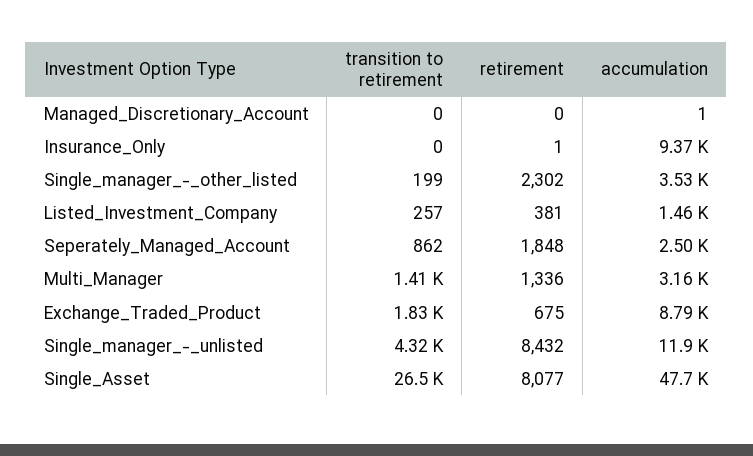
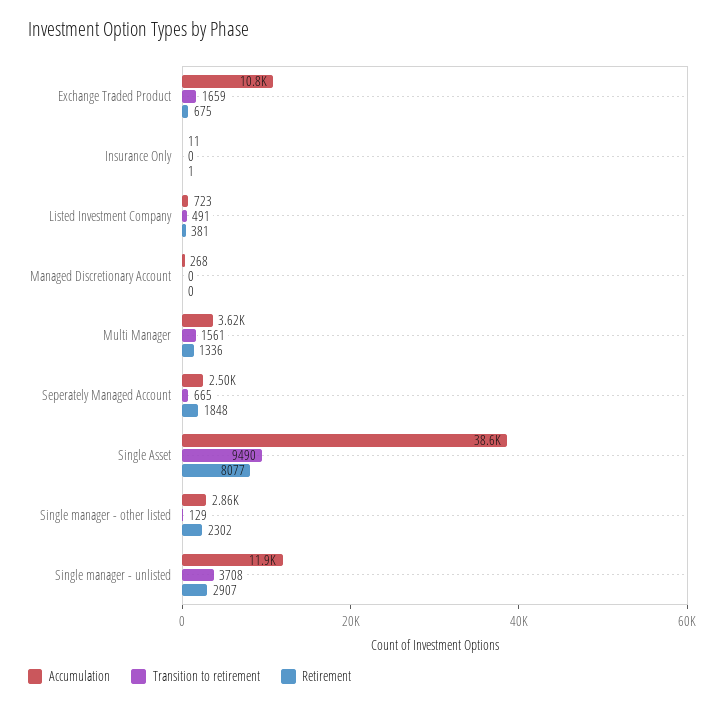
  {
    "transition to retirement": {
      "Managed_Discretionary_Account": 0,
      "Insurance_Only": 0,
-     "Single_manager_-_other_listed": 199,
+     "Single_manager_-_other_listed": 129,
-     "Listed_Investment_Company": 257,
+     "Listed_Investment_Company": 491,
-     "Seperately_Managed_Account": 862,
+     "Seperately_Managed_Account": 665,
-     "Multi_Manager": 1410,
+     "Multi_Manager": 1561,
-     "Exchange_Traded_Product": 1830,
+     "Exchange_Traded_Product": 1659,
-     "Single_manager_-_unlisted": 4320,
+     "Single_manager_-_unlisted": 3708,
-     "Single_Asset": 26500
+     "Single_Asset": 9490
    },
    "retirement": {
      "Managed_Discretionary_Account": 0,
      "Insurance_Only": 1,
      "Single_manager_-_other_listed": 2302,
      "Listed_Investment_Company": 381,
      "Seperately_Managed_Account": 1848,
      "Multi_Manager": 1336,
      "Exchange_Traded_Product": 675,
-     "Single_manager_-_unlisted": 8432,
+     "Single_manager_-_unlisted": 2907,
      "Single_Asset": 8077
    },
    "accumulation": {
-     "Managed_Discretionary_Account": 1,
+     "Managed_Discretionary_Account": 268,
-     "Insurance_Only": 9370,
+     "Insurance_Only": 11,
-     "Single_manager_-_other_listed": 3530,
+     "Single_manager_-_other_listed": 2860,
-     "Listed_Investment_Company": 1460,
+     "Listed_Investment_Company": 723,
      "Seperately_Managed_Account": 2500,
-     "Multi_Manager": 3160,
+     "Multi_Manager": 3620,
-     "Exchange_Traded_Product": 8790,
+     "Exchange_Traded_Product": 10800,
      "Single_manager_-_unlisted": 11900,
-     "Single_Asset": 47700
+     "Single_Asset": 38600
    }
  }

